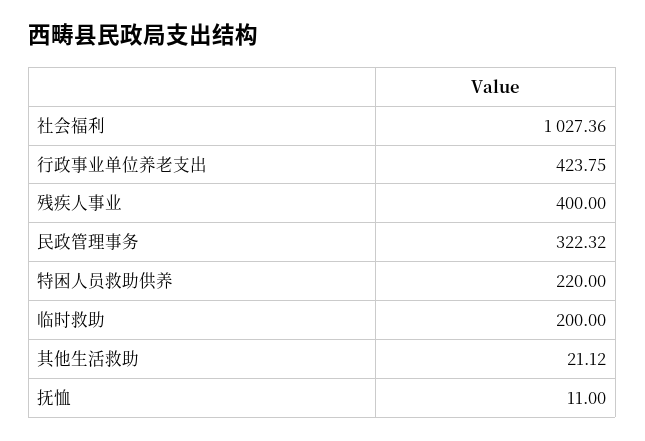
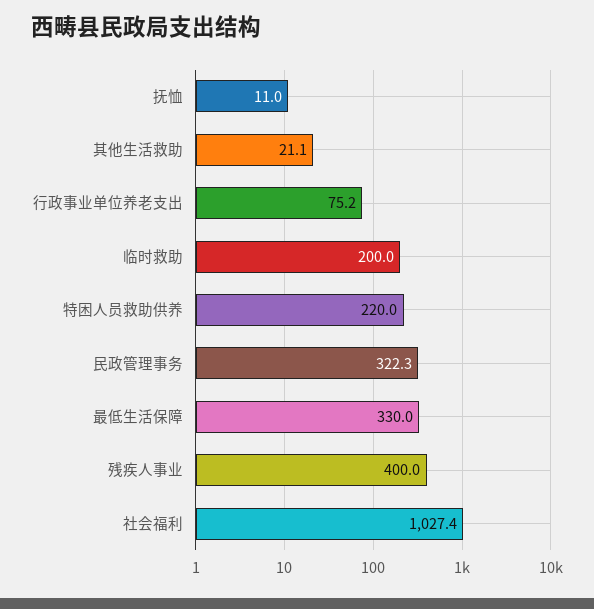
  {
    "社会福利": 1027.36,
-   "行政事业单位养老支出": 423.75,
+   "行政事业单位养老支出": 75.2,
    "残疾人事业": 400,
    "民政管理事务": 322.32,
    "特困人员救助供养": 220,
    "临时救助": 200,
    "其他生活救助": 21.12,
-   "抚恤": 11
+   "抚恤": 11,
+   "最低生活保障": 330
  }

